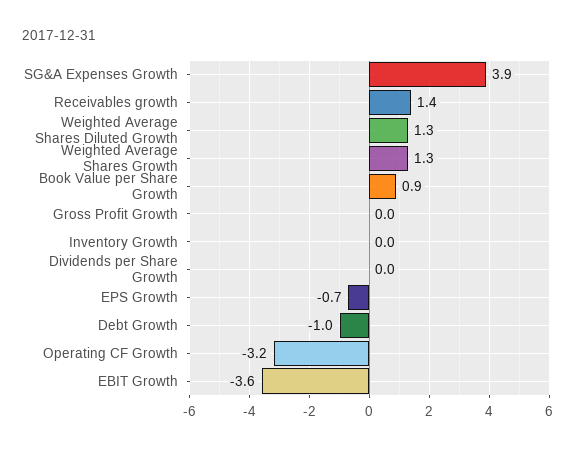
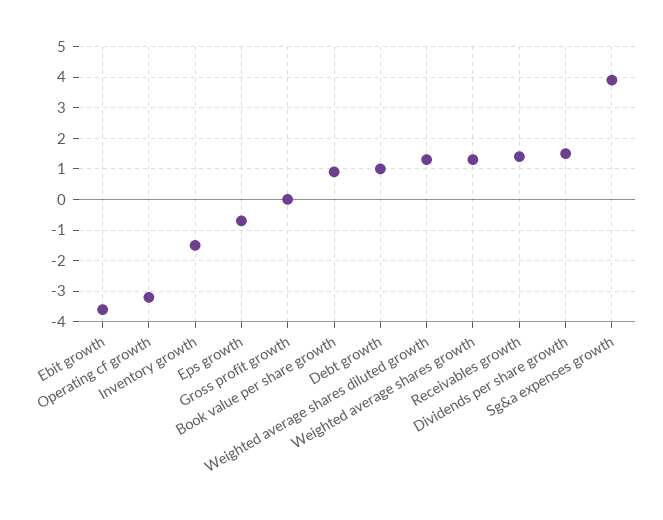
  {
    "SG&A Expenses Growth": 3.9,
    "Receivables growth": 1.4,
    "Weighted Average Shares Diluted Growth": 1.3,
    "Weighted Average Shares Growth": 1.3,
    "Book Value per Share Growth": 0.9,
    "Gross Profit Growth": 0,
-   "Inventory Growth": 0,
+   "Inventory Growth": -1.5,
-   "Dividends per Share Growth": 0,
+   "Dividends per Share Growth": 1.5,
    "EPS Growth": -0.7,
-   "Debt Growth": -1,
+   "Debt Growth": 1,
    "Operating CF Growth": -3.2,
    "EBIT Growth": -3.6
  }

